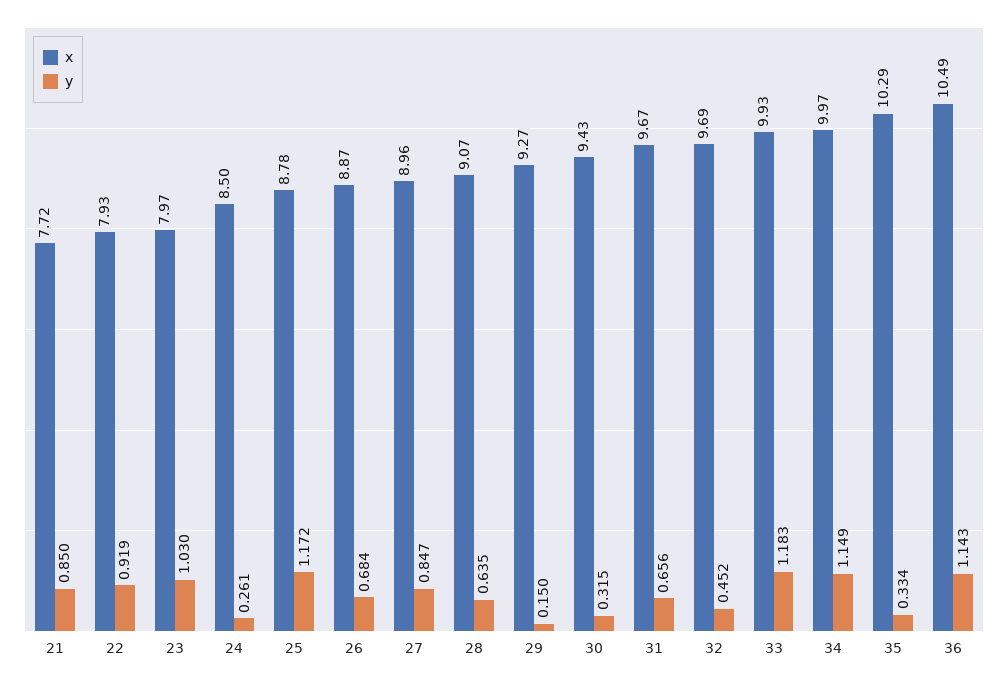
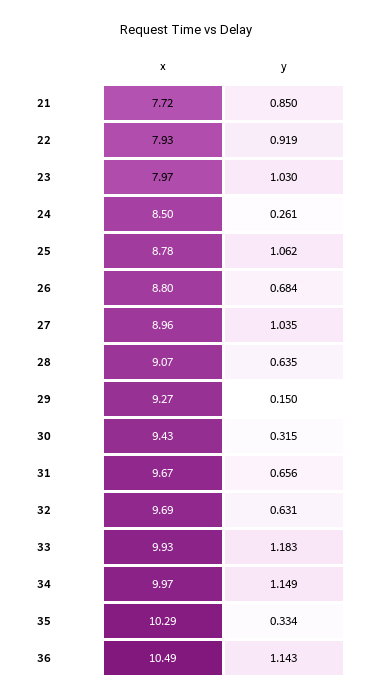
  {
    "x": {
      "21": 7.72,
      "22": 7.93,
      "23": 7.97,
      "24": 8.5,
      "25": 8.78,
-     "26": 8.87,
+     "26": 8.8,
      "27": 8.96,
      "28": 9.07,
      "29": 9.27,
      "30": 9.43,
      "31": 9.67,
      "32": 9.69,
      "33": 9.93,
      "34": 9.97,
      "35": 10.29,
      "36": 10.49
    },
    "y": {
      "21": 0.85,
      "22": 0.919,
      "23": 1.03,
      "24": 0.261,
-     "25": 1.172,
+     "25": 1.062,
      "26": 0.684,
-     "27": 0.847,
+     "27": 1.035,
      "28": 0.635,
      "29": 0.15,
      "30": 0.315,
      "31": 0.656,
-     "32": 0.452,
+     "32": 0.631,
      "33": 1.183,
      "34": 1.149,
      "35": 0.334,
      "36": 1.143
    }
  }

